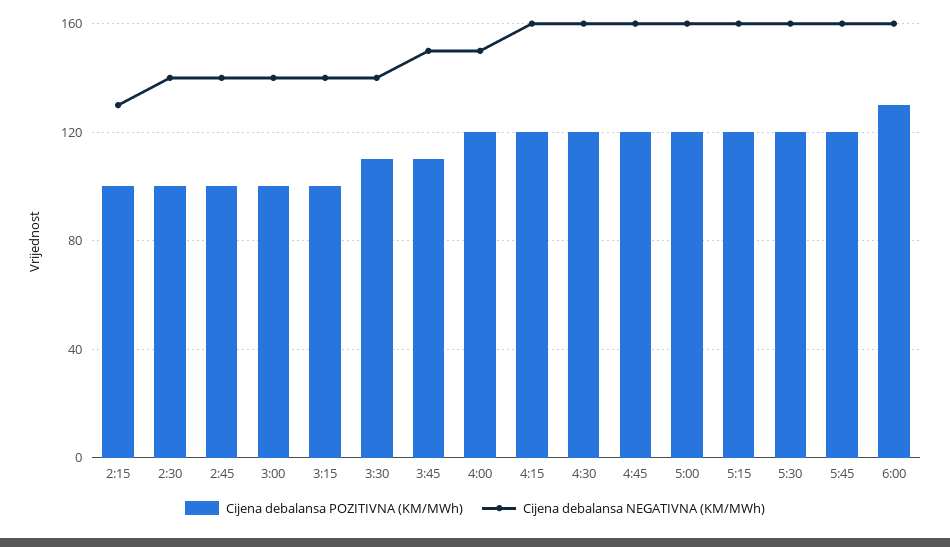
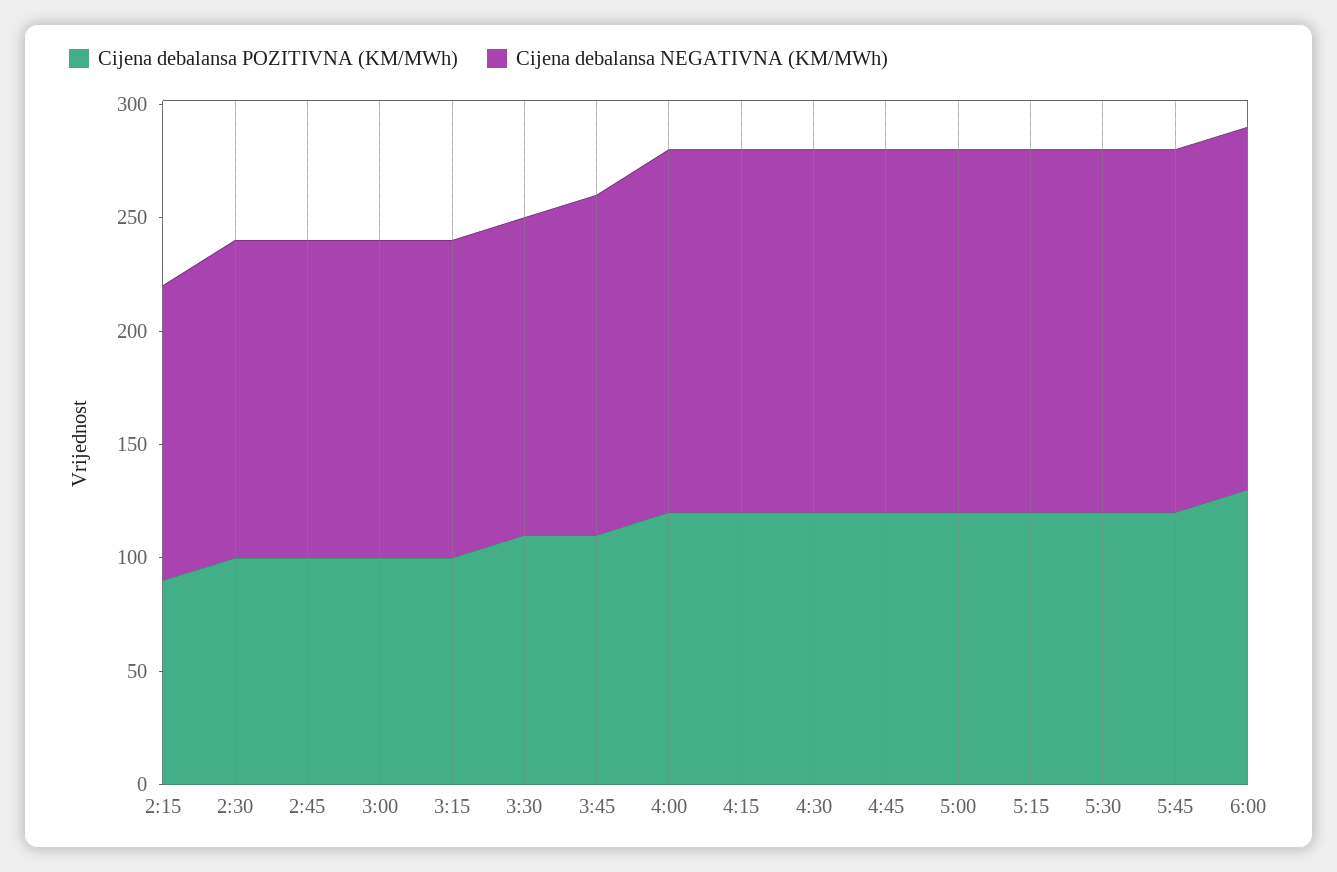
  {
    "Cijena debalansa POZITIVNA (KM/MWh)": {
-     "2:15": 100,
+     "2:15": 90,
      "2:30": 100,
      "2:45": 100,
      "3:00": 100,
      "3:15": 100,
      "3:30": 110,
      "3:45": 110,
      "4:00": 120,
      "4:15": 120,
      "4:30": 120,
      "4:45": 120,
      "5:00": 120,
      "5:15": 120,
      "5:30": 120,
      "5:45": 120,
      "6:00": 130
    },
    "Cijena debalansa NEGATIVNA (KM/MWh)": {
      "2:15": 130,
      "2:30": 140,
      "2:45": 140,
      "3:00": 140,
      "3:15": 140,
      "3:30": 140,
      "3:45": 150,
-     "4:00": 150,
+     "4:00": 160,
      "4:15": 160,
      "4:30": 160,
      "4:45": 160,
      "5:00": 160,
      "5:15": 160,
      "5:30": 160,
      "5:45": 160,
      "6:00": 160
    }
  }

